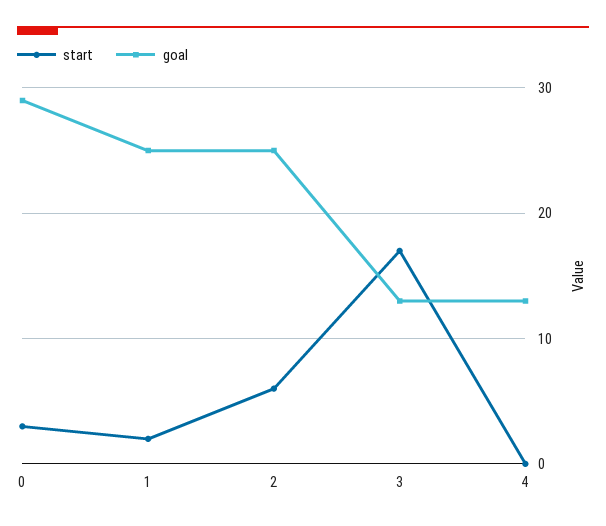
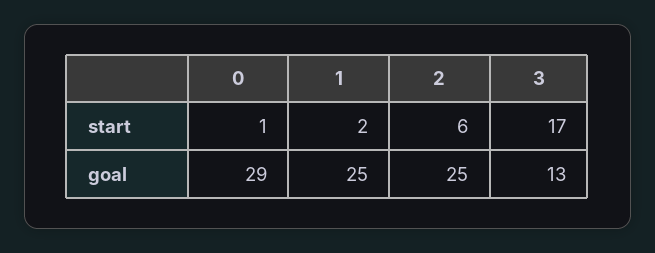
  {
    "start": {
-     "0": 3,
+     "0": 1,
      "1": 2,
      "2": 6,
-     "3": 17,
+     "3": 17
-     "4": 0
    },
    "goal": {
      "0": 29,
      "1": 25,
      "2": 25,
-     "3": 13,
+     "3": 13
-     "4": 13
    }
  }

